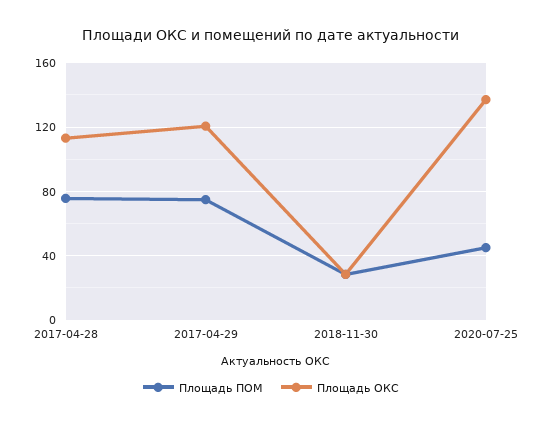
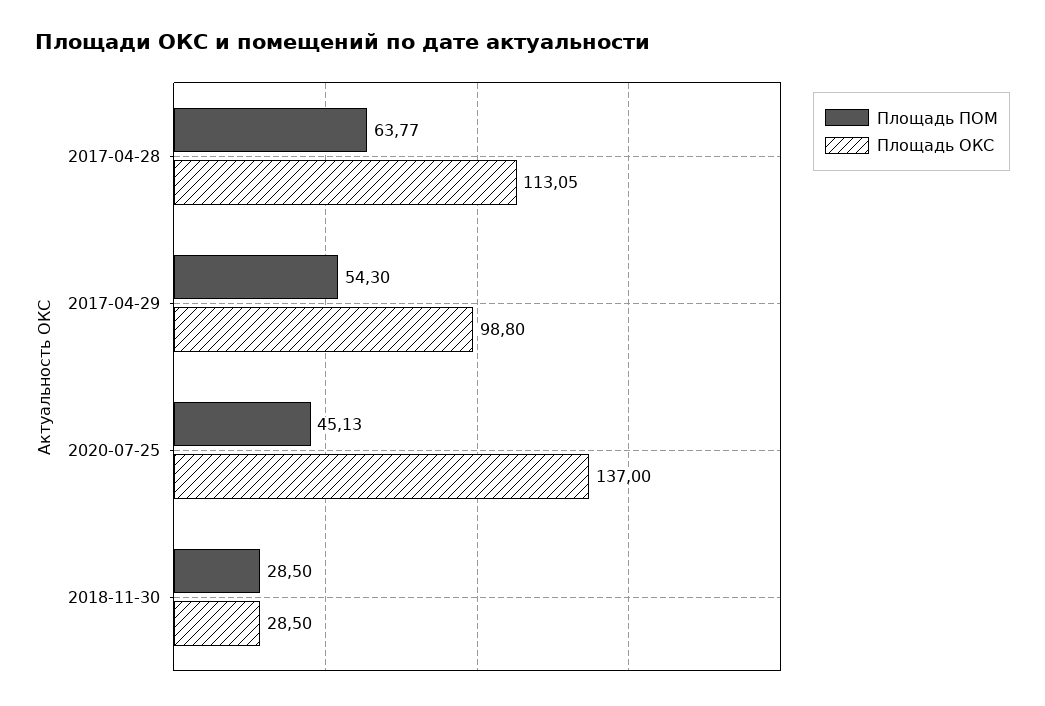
  {
    "Площадь ПОМ": {
-     "2017-04-28": 75,
+     "2017-04-28": 63.77,
-     "2017-04-29": 75,
+     "2017-04-29": 54.3,
      "2018-11-30": 28.5,
      "2020-07-25": 45.13
    },
    "Площадь ОКС": {
      "2017-04-28": 113.05,
-     "2017-04-29": 120,
+     "2017-04-29": 98.8,
      "2018-11-30": 28.5,
      "2020-07-25": 137
    }
  }

